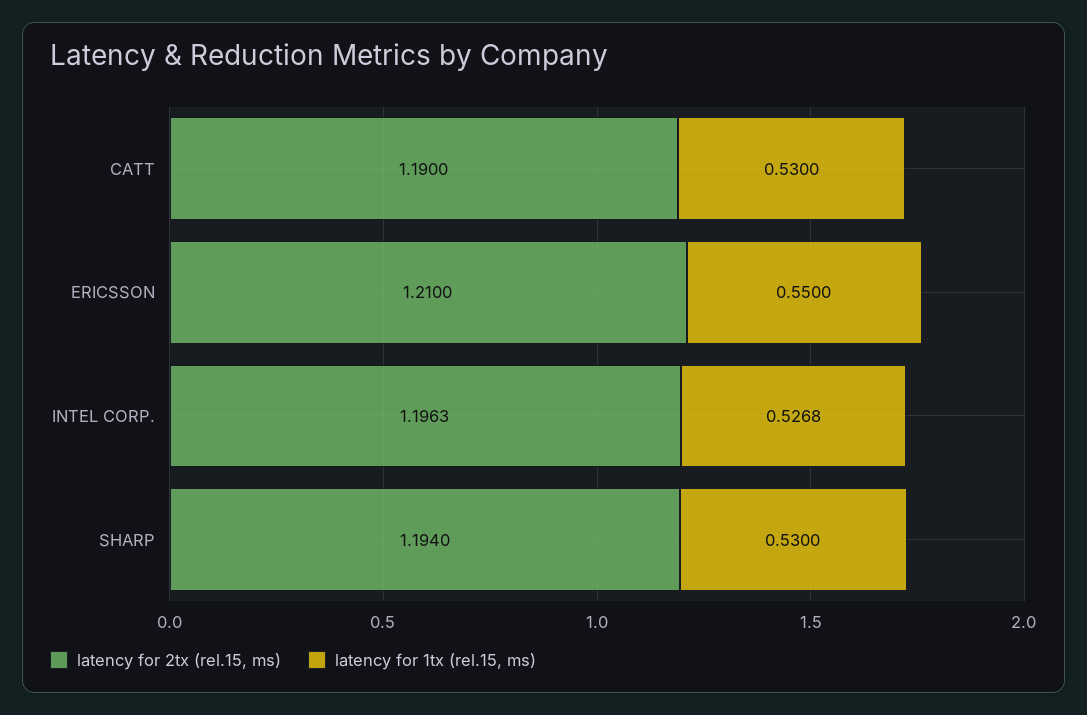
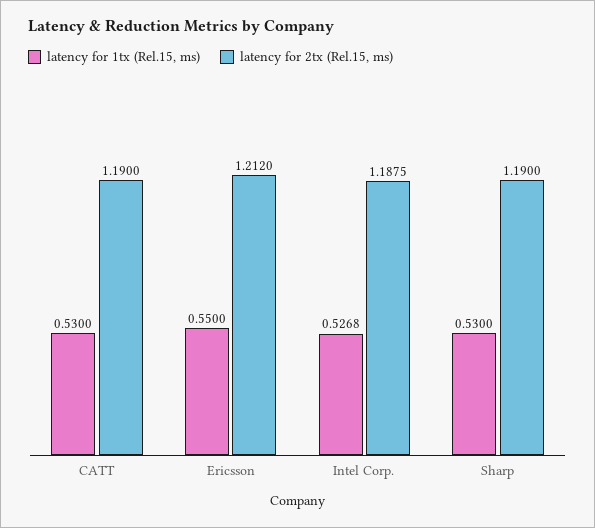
  {
    "latency for 2tx (rel.15, ms)": {
      "CATT": 1.19,
-     "ERICSSON": 1.21,
+     "ERICSSON": 1.212,
-     "INTEL CORP.": 1.1963,
+     "INTEL CORP.": 1.1875,
-     "SHARP": 1.194
+     "SHARP": 1.19
    },
    "latency for 1tx (rel.15, ms)": {
      "CATT": 0.53,
      "ERICSSON": 0.55,
      "INTEL CORP.": 0.5268,
      "SHARP": 0.53
    }
  }

